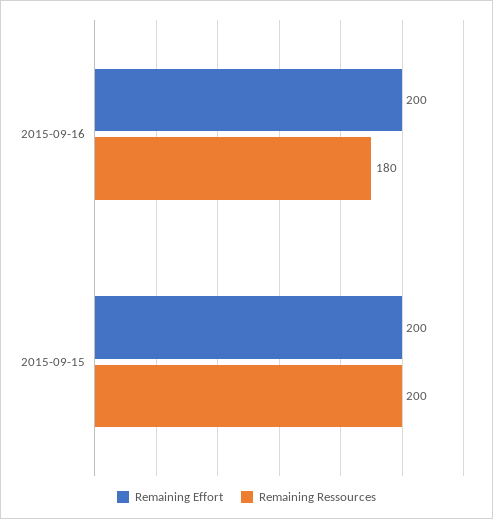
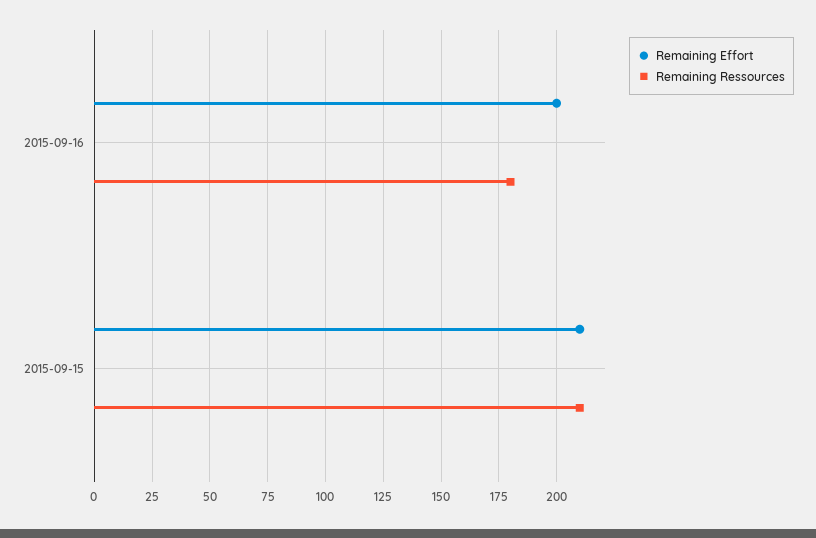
  {
    "Remaining Effort": {
      "2015-09-16": 200,
-     "2015-09-15": 200
+     "2015-09-15": 210
    },
    "Remaining Ressources": {
      "2015-09-16": 180,
-     "2015-09-15": 200
+     "2015-09-15": 210
    }
  }

